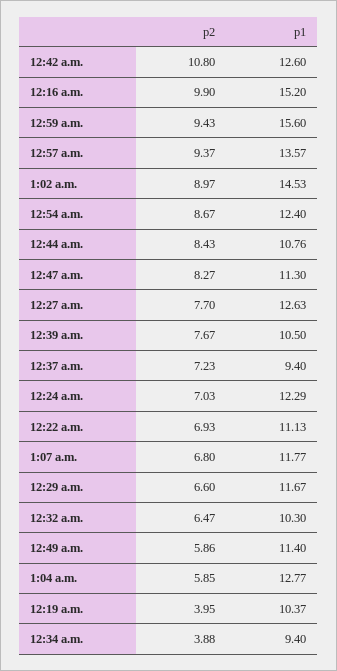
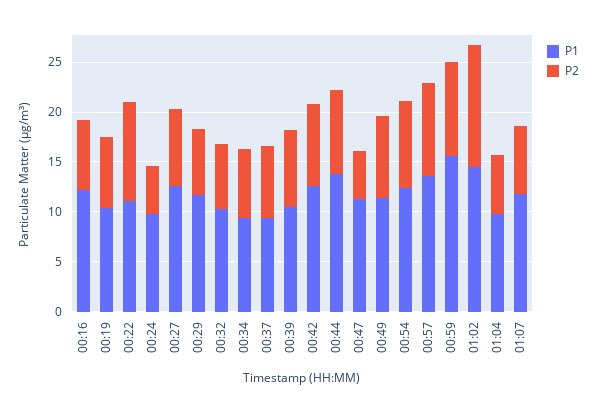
  {
    "p2": {
-     "12:42 a.m.": 10.8,
+     "12:42 a.m.": 8,
-     "12:16 a.m.": 9.9,
+     "12:16 a.m.": 7,
      "12:59 a.m.": 9.43,
      "12:57 a.m.": 9.37,
-     "1:02 a.m.": 8.97,
+     "1:02 a.m.": 12,
      "12:54 a.m.": 8.67,
      "12:44 a.m.": 8.43,
-     "12:47 a.m.": 8.27,
+     "12:47 a.m.": 5,
      "12:27 a.m.": 7.7,
      "12:39 a.m.": 7.67,
      "12:37 a.m.": 7.23,
-     "12:24 a.m.": 7.03,
+     "12:24 a.m.": 5,
-     "12:22 a.m.": 6.93,
+     "12:22 a.m.": 10,
      "1:07 a.m.": 6.8,
      "12:29 a.m.": 6.6,
      "12:32 a.m.": 6.47,
-     "12:49 a.m.": 5.86,
+     "12:49 a.m.": 8,
      "1:04 a.m.": 5.85,
-     "12:19 a.m.": 3.95,
+     "12:19 a.m.": 7,
-     "12:34 a.m.": 3.88
+     "12:34 a.m.": 7
    },
    "p1": {
      "12:42 a.m.": 12.6,
-     "12:16 a.m.": 15.2,
+     "12:16 a.m.": 12,
      "12:59 a.m.": 15.6,
      "12:57 a.m.": 13.57,
      "1:02 a.m.": 14.53,
      "12:54 a.m.": 12.4,
-     "12:44 a.m.": 10.76,
+     "12:44 a.m.": 14,
      "12:47 a.m.": 11.3,
      "12:27 a.m.": 12.63,
      "12:39 a.m.": 10.5,
      "12:37 a.m.": 9.4,
-     "12:24 a.m.": 12.29,
+     "12:24 a.m.": 10,
      "12:22 a.m.": 11.13,
      "1:07 a.m.": 11.77,
      "12:29 a.m.": 11.67,
      "12:32 a.m.": 10.3,
      "12:49 a.m.": 11.4,
-     "1:04 a.m.": 12.77,
+     "1:04 a.m.": 10,
      "12:19 a.m.": 10.37,
      "12:34 a.m.": 9.4
    }
  }

